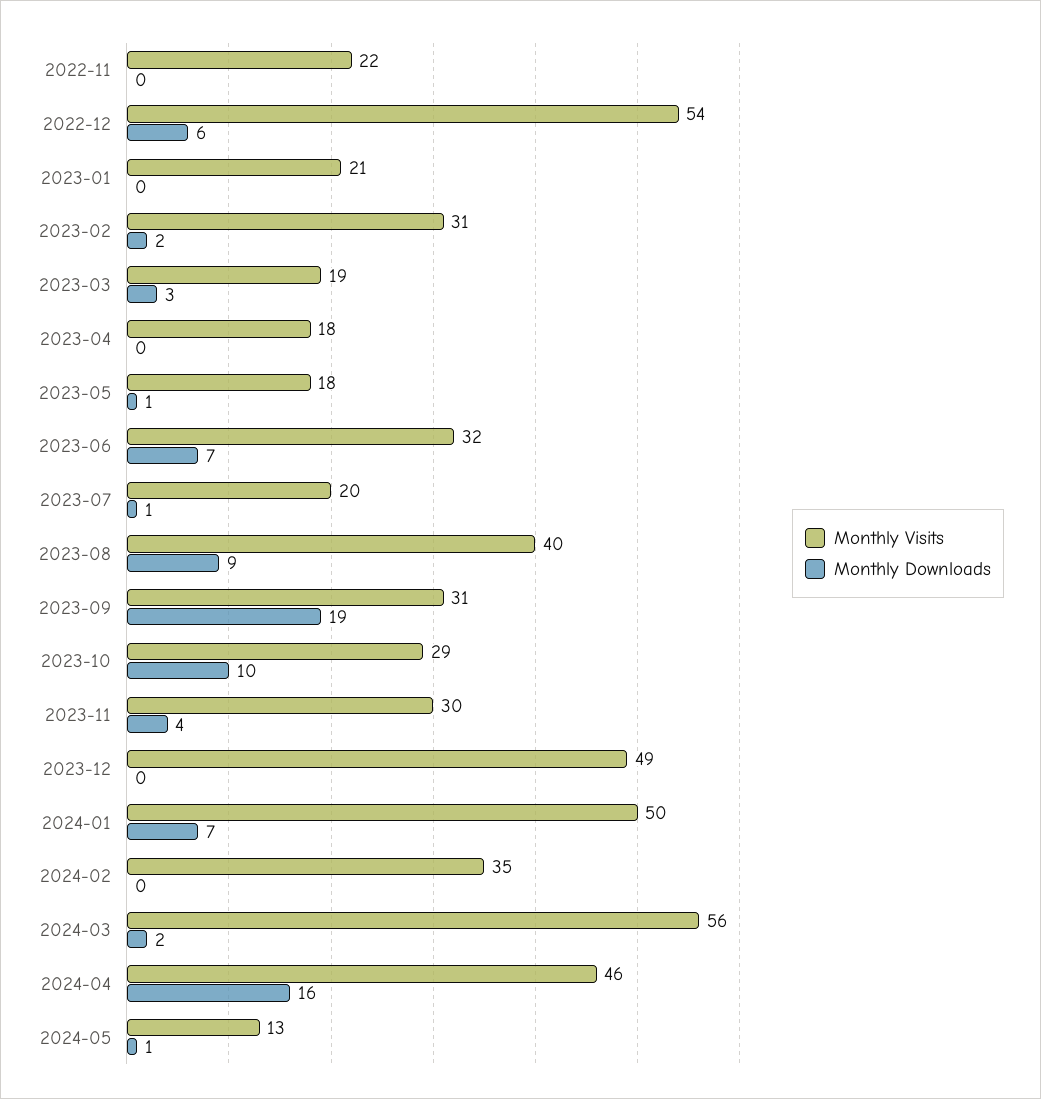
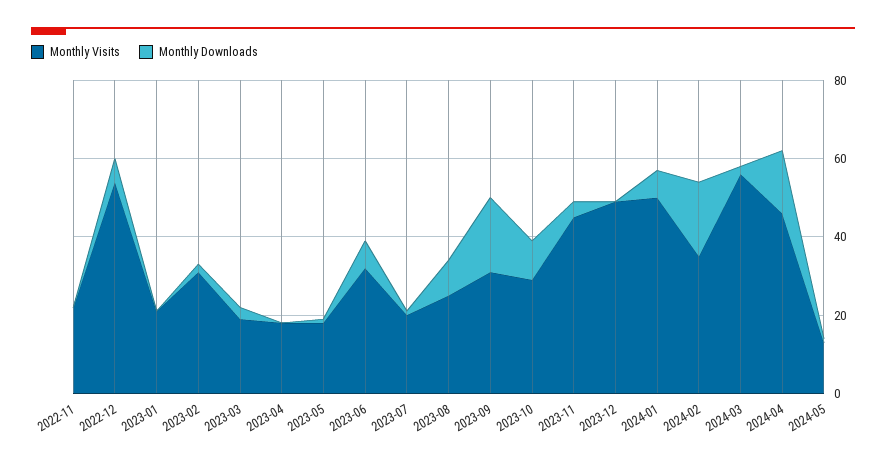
  {
    "Monthly Visits": {
      "2022-11": 22,
      "2022-12": 54,
      "2023-01": 21,
      "2023-02": 31,
      "2023-03": 19,
      "2023-04": 18,
      "2023-05": 18,
      "2023-06": 32,
      "2023-07": 20,
-     "2023-08": 40,
+     "2023-08": 25,
      "2023-09": 31,
      "2023-10": 29,
-     "2023-11": 30,
+     "2023-11": 45,
      "2023-12": 49,
      "2024-01": 50,
      "2024-02": 35,
      "2024-03": 56,
      "2024-04": 46,
      "2024-05": 13
    },
    "Monthly Downloads": {
      "2022-11": 0,
      "2022-12": 6,
      "2023-01": 0,
      "2023-02": 2,
      "2023-03": 3,
      "2023-04": 0,
      "2023-05": 1,
      "2023-06": 7,
      "2023-07": 1,
      "2023-08": 9,
      "2023-09": 19,
      "2023-10": 10,
      "2023-11": 4,
      "2023-12": 0,
      "2024-01": 7,
-     "2024-02": 0,
+     "2024-02": 20,
      "2024-03": 2,
      "2024-04": 16,
      "2024-05": 1
    }
  }

